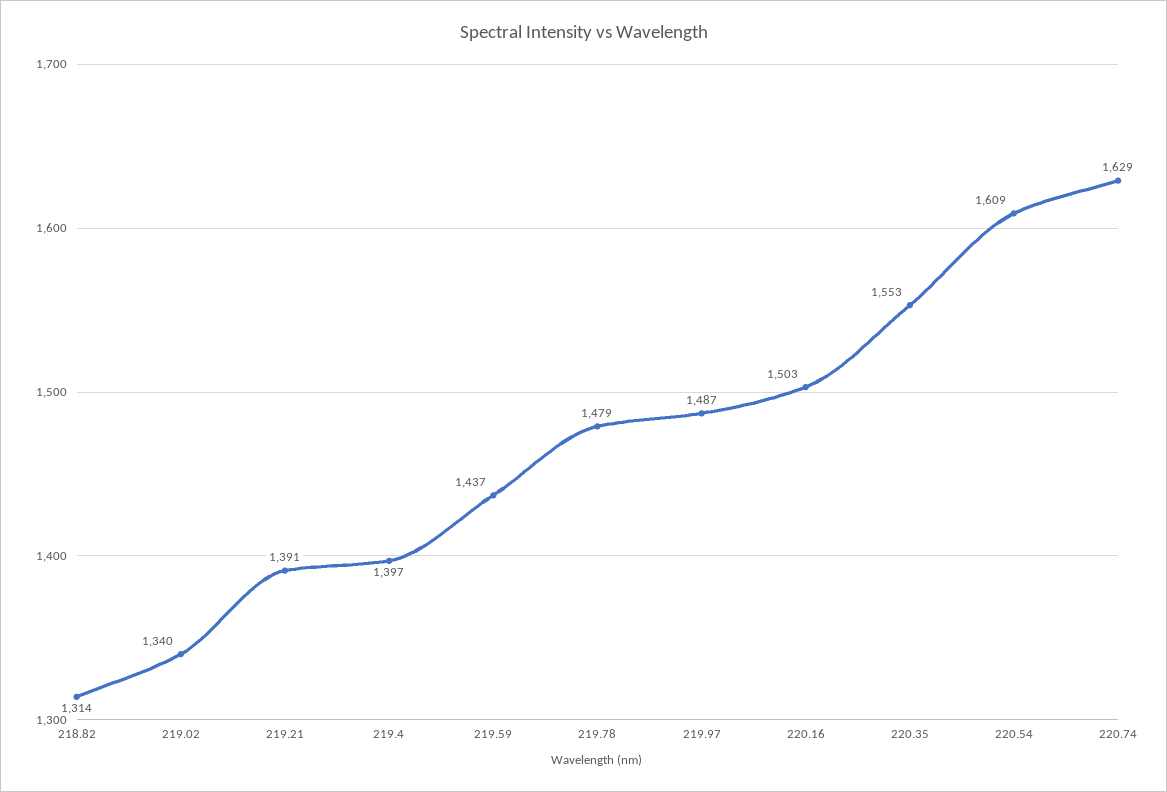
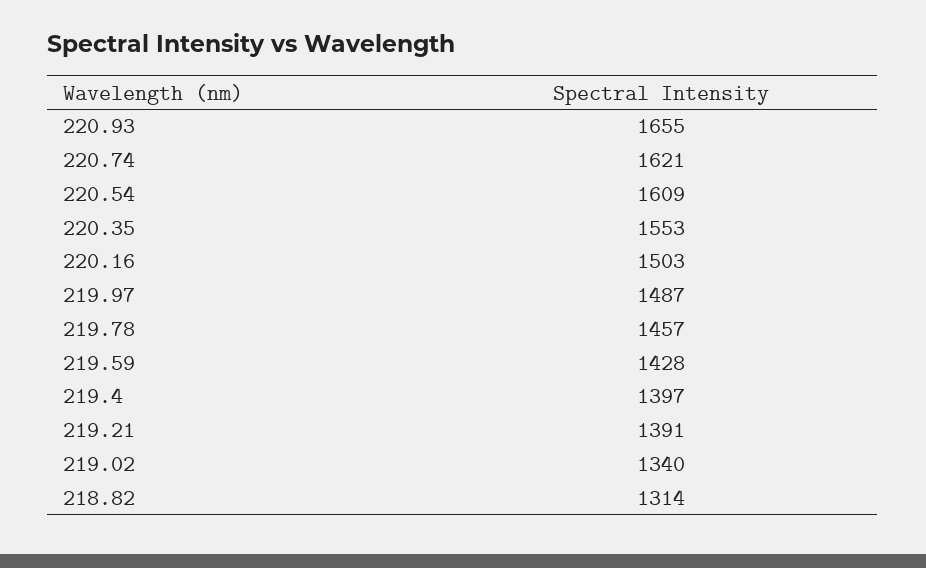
  {
    "218.82": 1314,
    "219.02": 1340,
    "219.21": 1391,
    "219.4": 1397,
-   "219.59": 1437,
+   "219.59": 1428,
-   "219.78": 1479,
+   "219.78": 1457,
    "219.97": 1487,
    "220.16": 1503,
    "220.35": 1553,
    "220.54": 1609,
-   "220.74": 1629
+   "220.74": 1621,
+   "220.93": 1655
  }

